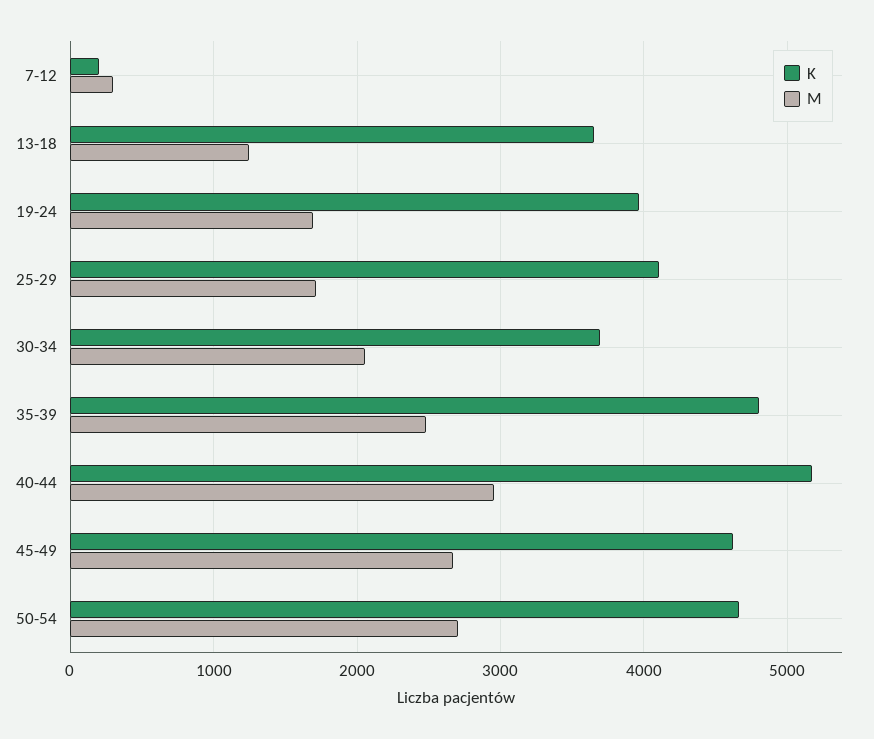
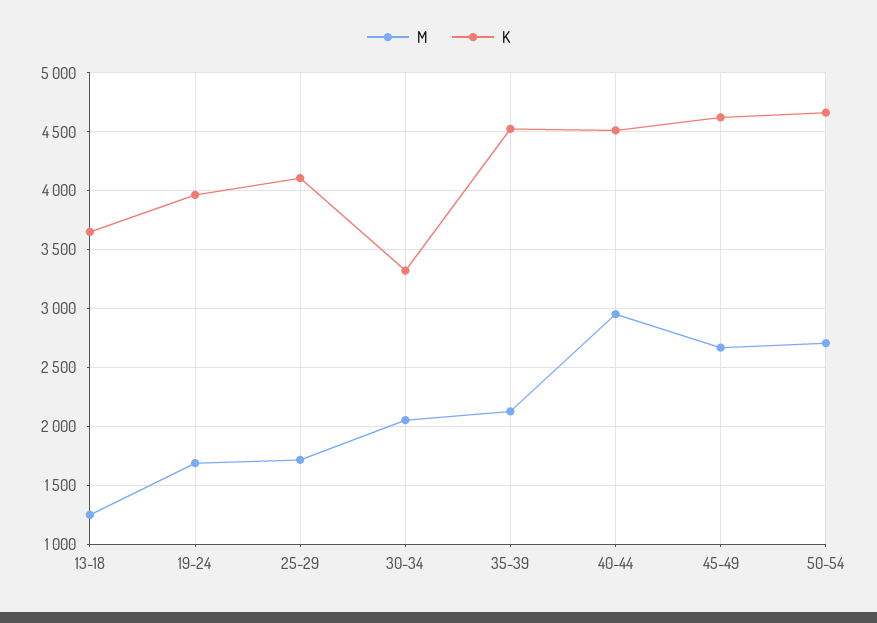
  {
    "K": {
-     "7-12": 200,
      "13-18": 3700,
      "19-24": 4000,
      "25-29": 4100,
-     "30-34": 3700,
+     "30-34": 3300,
-     "35-39": 4800,
+     "35-39": 4500,
-     "40-44": 5200,
+     "40-44": 4500,
      "45-49": 4600,
      "50-54": 4700
    },
    "M": {
-     "7-12": 300,
      "13-18": 1300,
      "19-24": 1700,
      "25-29": 1700,
      "30-34": 2100,
-     "35-39": 2500,
+     "35-39": 2100,
      "40-44": 3000,
      "45-49": 2700,
      "50-54": 2700
    }
  }

